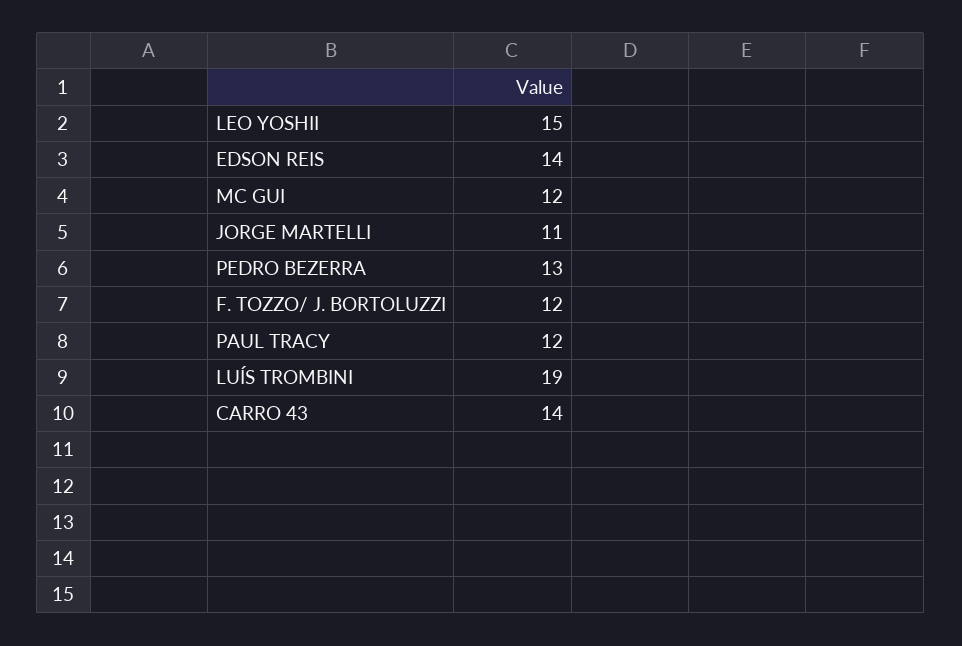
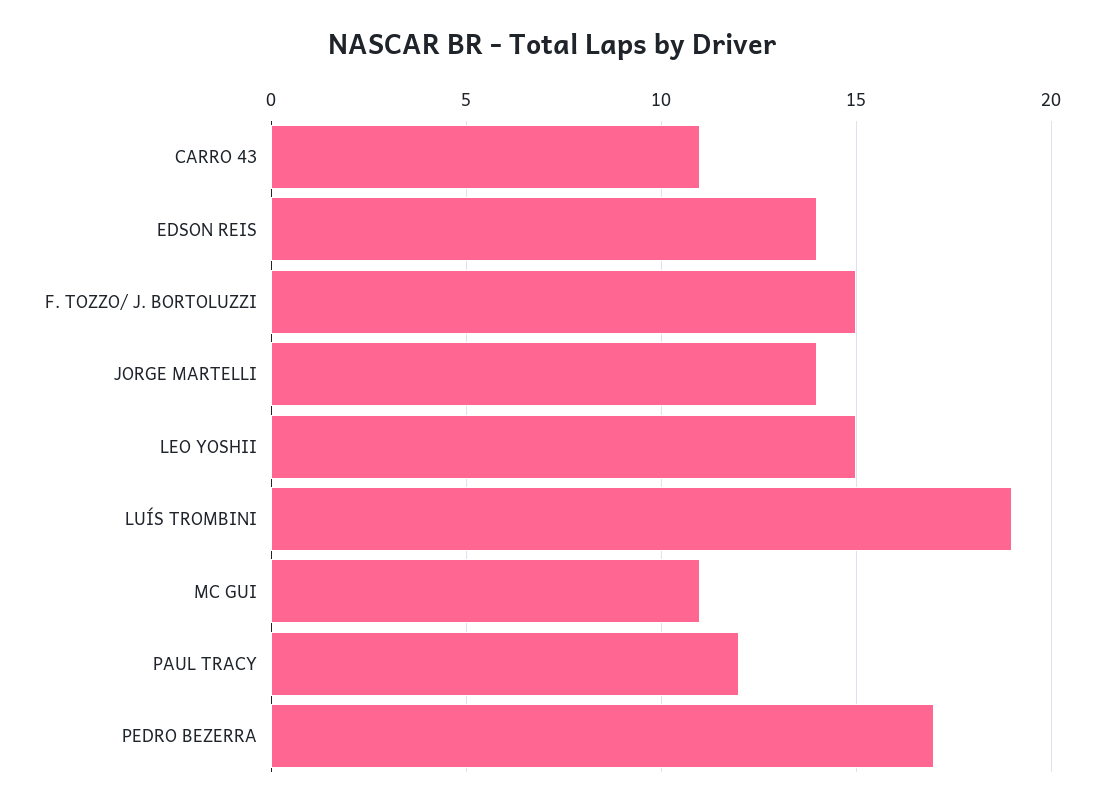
  {
    "LEO YOSHII": 15,
    "EDSON REIS": 14,
-   "MC GUI": 12,
+   "MC GUI": 11,
-   "JORGE MARTELLI": 11,
+   "JORGE MARTELLI": 14,
-   "PEDRO BEZERRA": 13,
+   "PEDRO BEZERRA": 17,
-   "F. TOZZO/ J. BORTOLUZZI": 12,
+   "F. TOZZO/ J. BORTOLUZZI": 15,
    "PAUL TRACY": 12,
    "LUÍS TROMBINI": 19,
-   "CARRO 43": 14
+   "CARRO 43": 11
  }

